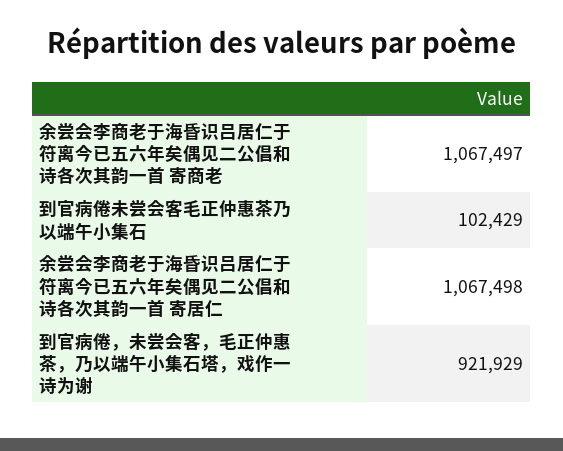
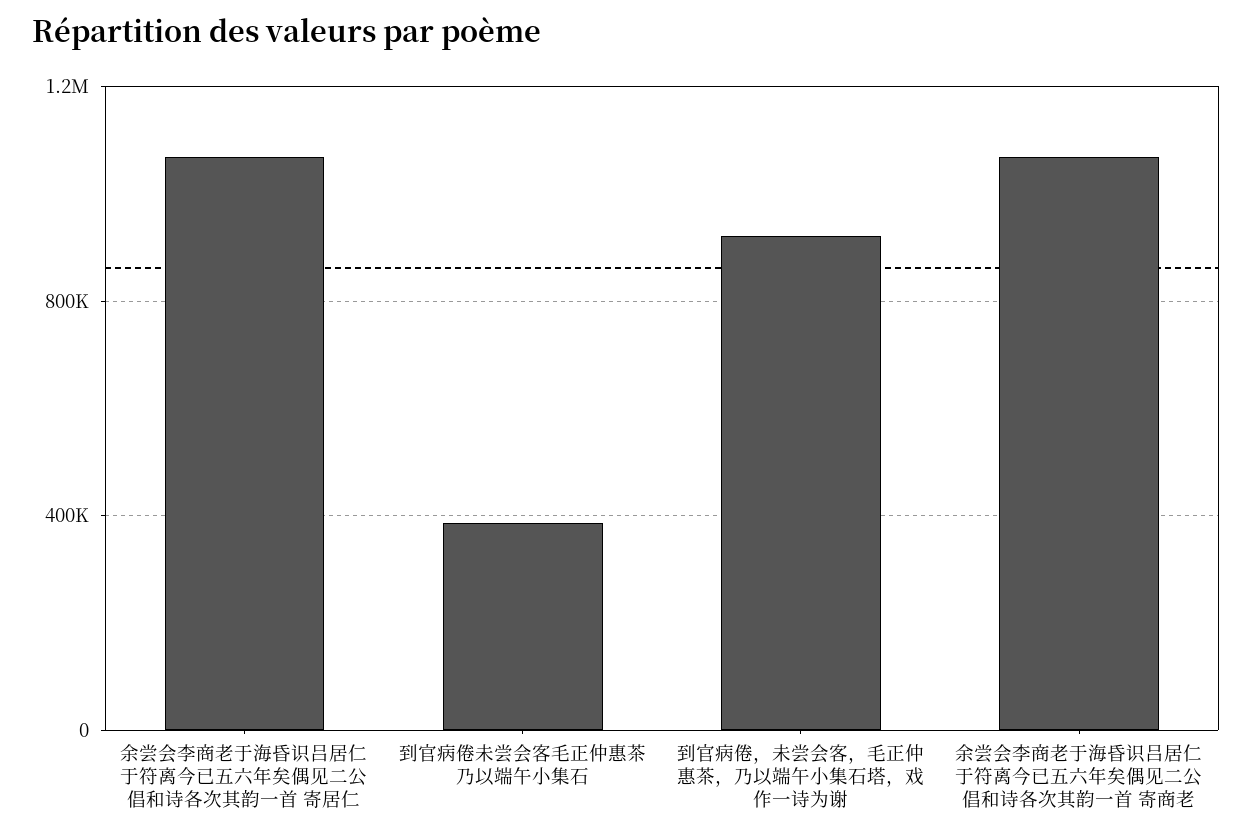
  {
    "余尝会李商老于海昏识吕居仁于符离今已五六年矣偶见二公倡和诗各次其韵一首 寄商老": 1067497,
-   "到官病倦未尝会客毛正仲惠茶乃以端午小集石": 102429,
+   "到官病倦未尝会客毛正仲惠茶乃以端午小集石": 400000,
    "余尝会李商老于海昏识吕居仁于符离今已五六年矣偶见二公倡和诗各次其韵一首 寄居仁": 1067498,
    "到官病倦，未尝会客，毛正仲惠茶，乃以端午小集石塔，戏作一诗为谢": 921929
  }

